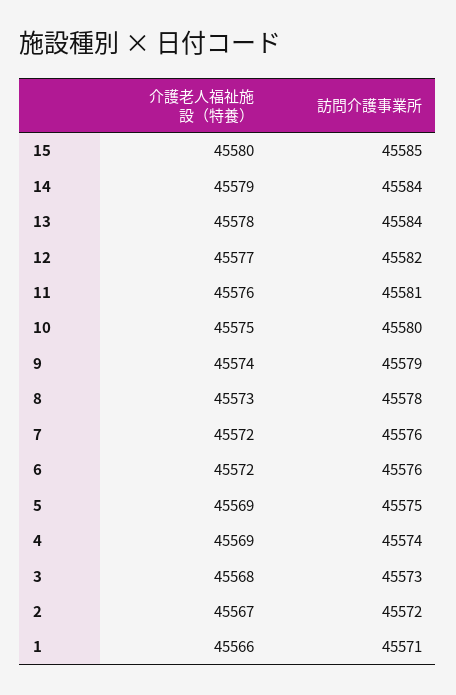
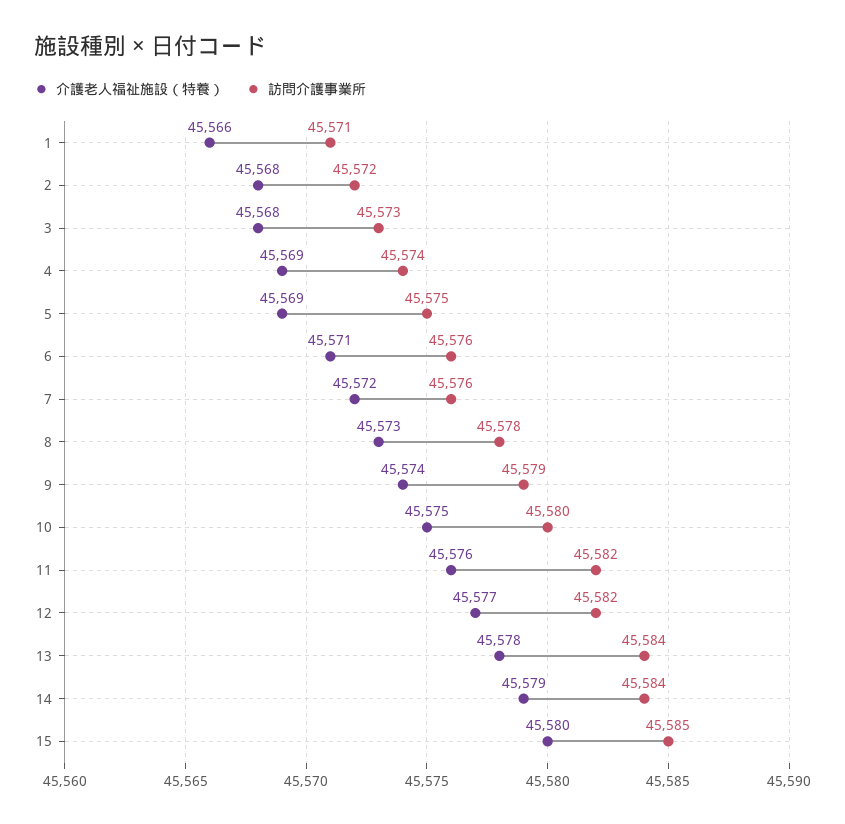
  {
    "介護老人福祉施設（特養）": {
      "15": 45580,
      "14": 45579,
      "13": 45578,
      "12": 45577,
      "11": 45576,
      "10": 45575,
      "9": 45574,
      "8": 45573,
      "7": 45572,
-     "6": 45572,
+     "6": 45571,
      "5": 45569,
      "4": 45569,
      "3": 45568,
-     "2": 45567,
+     "2": 45568,
      "1": 45566
    },
    "訪問介護事業所": {
      "15": 45585,
      "14": 45584,
      "13": 45584,
      "12": 45582,
-     "11": 45581,
+     "11": 45582,
      "10": 45580,
      "9": 45579,
      "8": 45578,
      "7": 45576,
      "6": 45576,
      "5": 45575,
      "4": 45574,
      "3": 45573,
      "2": 45572,
      "1": 45571
    }
  }

